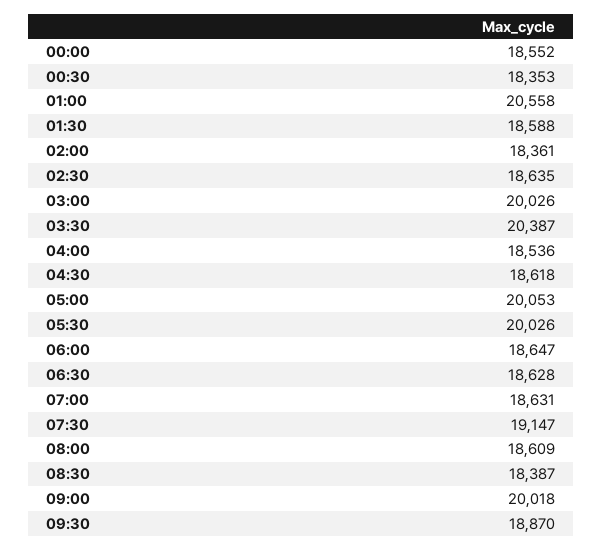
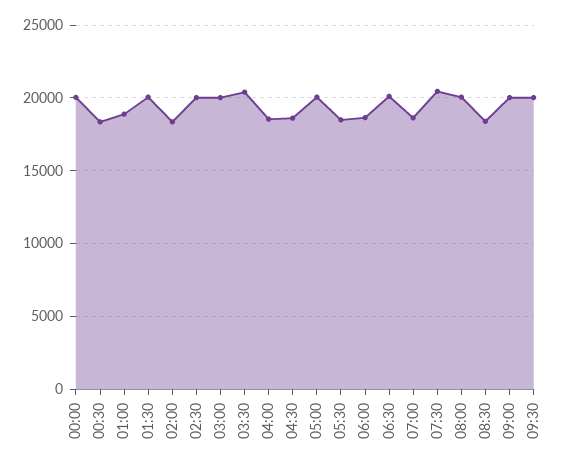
  {
-   "00:00": 18552,
+   "00:00": 20000,
    "00:30": 18353,
-   "01:00": 20558,
+   "01:00": 19000,
-   "01:30": 18588,
+   "01:30": 20000,
    "02:00": 18361,
-   "02:30": 18635,
+   "02:30": 20000,
    "03:00": 20026,
    "03:30": 20387,
    "04:00": 18536,
    "04:30": 18618,
    "05:00": 20053,
-   "05:30": 20026,
+   "05:30": 18500,
    "06:00": 18647,
-   "06:30": 18628,
+   "06:30": 20000,
    "07:00": 18631,
-   "07:30": 19147,
+   "07:30": 20500,
-   "08:00": 18609,
+   "08:00": 20000,
    "08:30": 18387,
    "09:00": 20018,
-   "09:30": 18870
+   "09:30": 20000
  }

